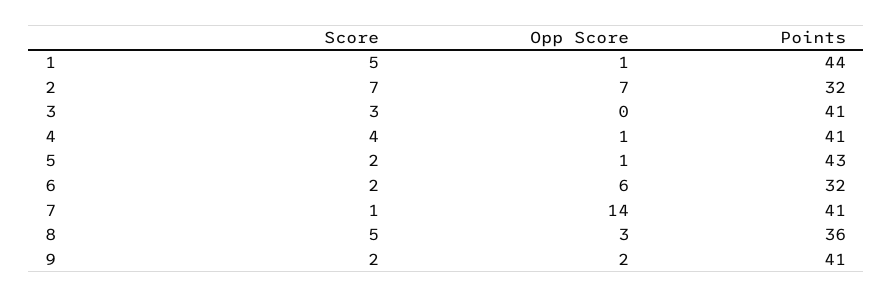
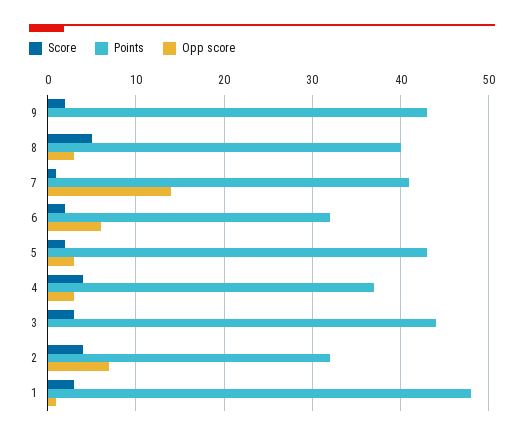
  {
    "Score": {
-     "1": 5,
+     "1": 3,
-     "2": 7,
+     "2": 4,
      "3": 3,
      "4": 4,
      "5": 2,
      "6": 2,
      "7": 1,
      "8": 5,
      "9": 2
    },
    "Opp Score": {
      "1": 1,
      "2": 7,
      "3": 0,
-     "4": 1,
+     "4": 3,
-     "5": 1,
+     "5": 3,
      "6": 6,
      "7": 14,
      "8": 3,
-     "9": 2
+     "9": 0
    },
    "Points": {
-     "1": 44,
+     "1": 48,
      "2": 32,
-     "3": 41,
+     "3": 44,
-     "4": 41,
+     "4": 37,
      "5": 43,
      "6": 32,
      "7": 41,
-     "8": 36,
+     "8": 40,
-     "9": 41
+     "9": 43
    }
  }

